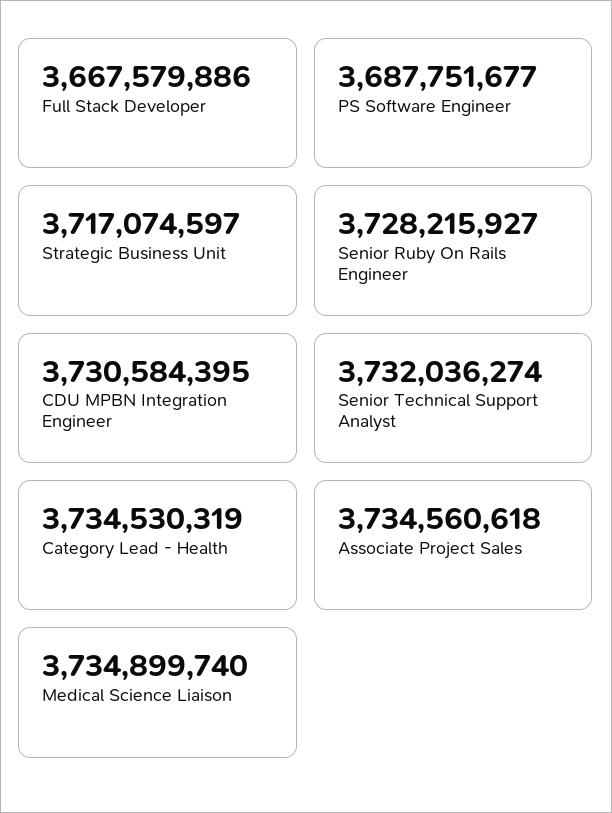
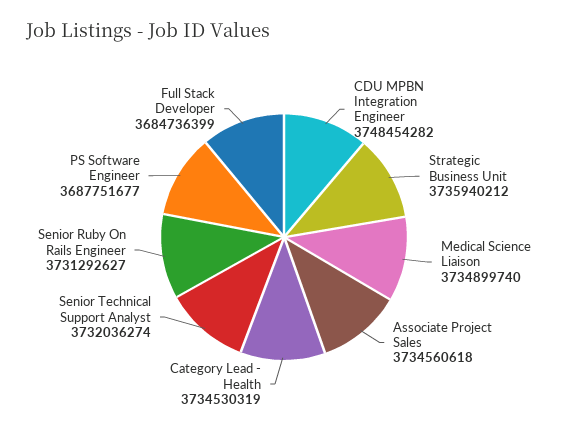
  {
-   "Full Stack Developer": 3667579886,
+   "Full Stack Developer": 3684736399,
    "PS Software Engineer": 3687751677,
-   "Strategic Business Unit": 3717074597,
+   "Strategic Business Unit": 3735940212,
-   "Senior Ruby On Rails Engineer": 3728215927,
+   "Senior Ruby On Rails Engineer": 3731292627,
-   "CDU MPBN Integration Engineer": 3730584395,
+   "CDU MPBN Integration Engineer": 3748454282,
    "Senior Technical Support Analyst": 3732036274,
    "Category Lead - Health": 3734530319,
    "Associate Project Sales": 3734560618,
    "Medical Science Liaison": 3734899740
  }

